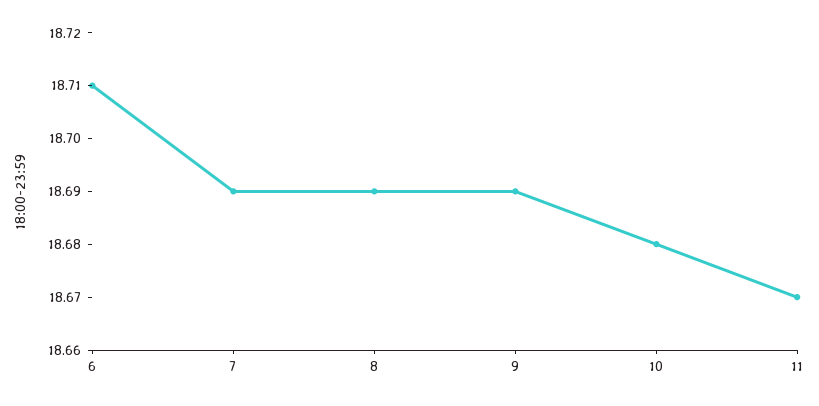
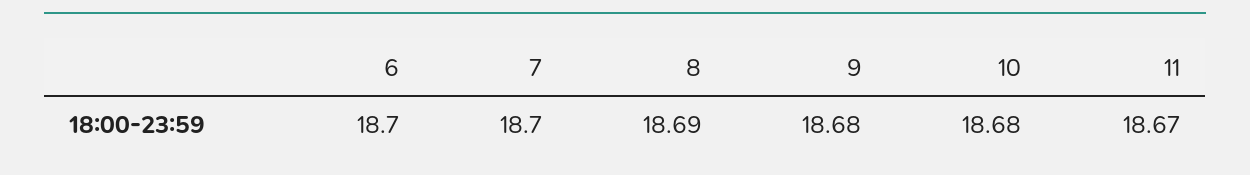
  {
-   "6": 18.71,
+   "6": 18.7,
-   "7": 18.69,
+   "7": 18.7,
    "8": 18.69,
-   "9": 18.69,
+   "9": 18.68,
    "10": 18.68,
    "11": 18.67
  }

